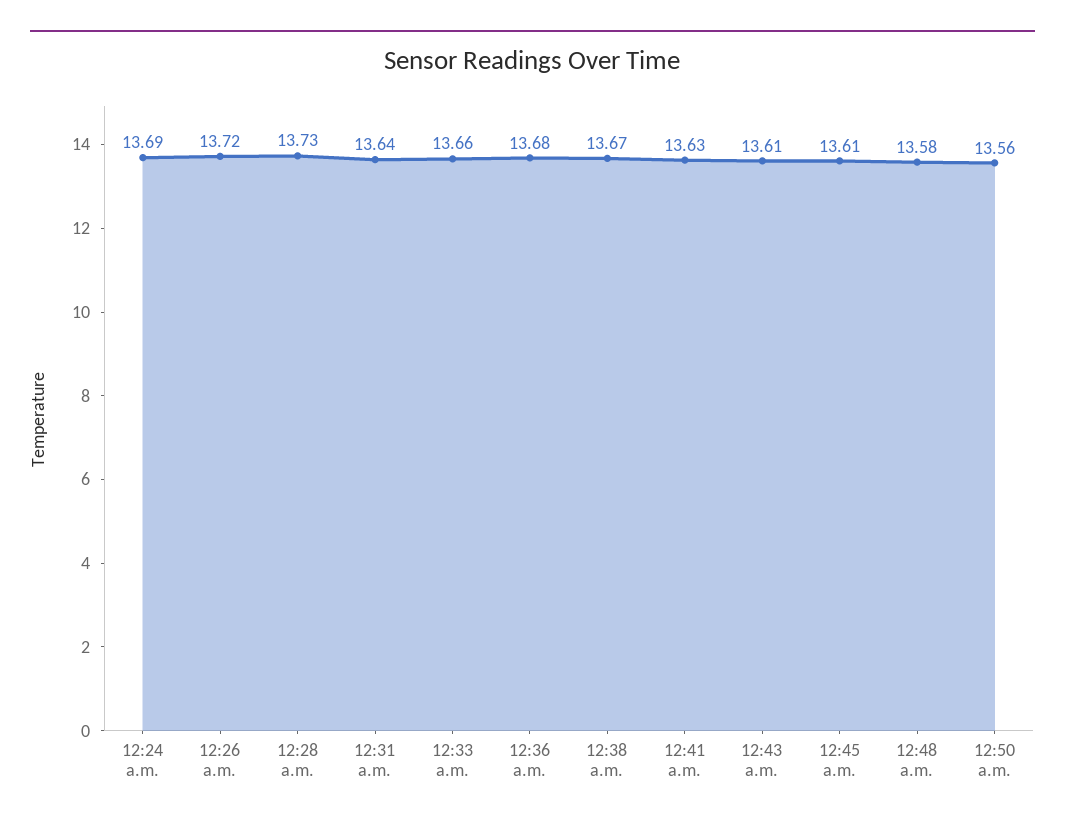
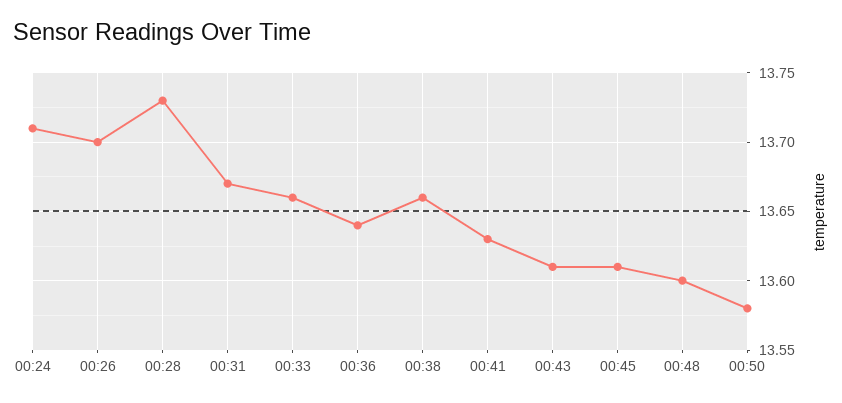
  {
-   "12:24 a.m.": 13.69,
+   "12:24 a.m.": 13.71,
-   "12:26 a.m.": 13.72,
+   "12:26 a.m.": 13.7,
    "12:28 a.m.": 13.73,
-   "12:31 a.m.": 13.64,
+   "12:31 a.m.": 13.67,
    "12:33 a.m.": 13.66,
-   "12:36 a.m.": 13.68,
+   "12:36 a.m.": 13.64,
-   "12:38 a.m.": 13.67,
+   "12:38 a.m.": 13.66,
    "12:41 a.m.": 13.63,
    "12:43 a.m.": 13.61,
    "12:45 a.m.": 13.61,
-   "12:48 a.m.": 13.58,
+   "12:48 a.m.": 13.6,
-   "12:50 a.m.": 13.56
+   "12:50 a.m.": 13.58
  }

